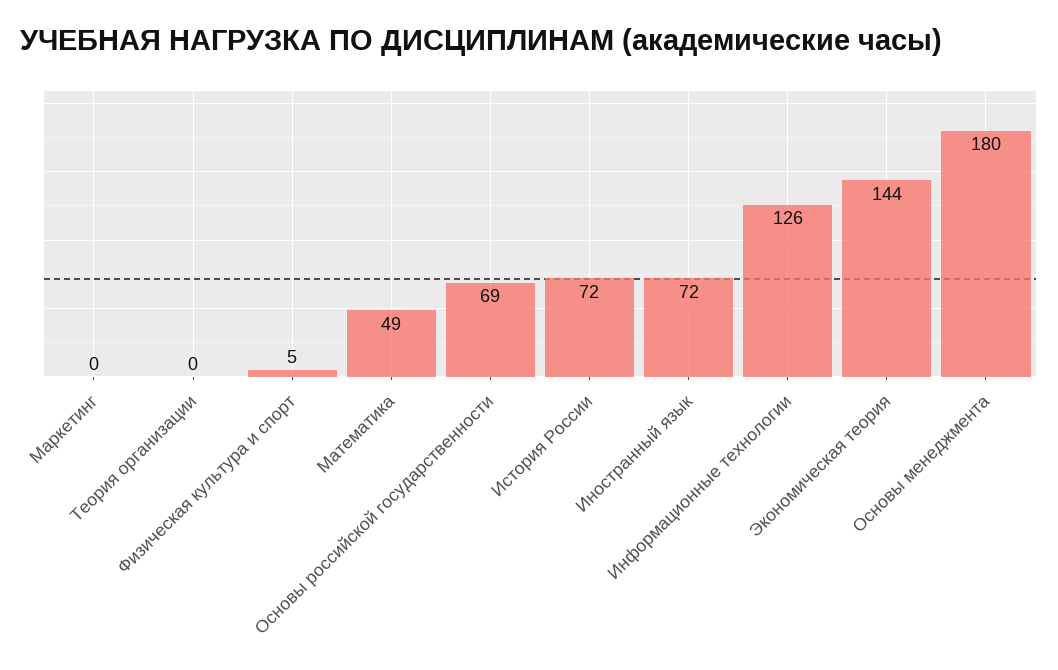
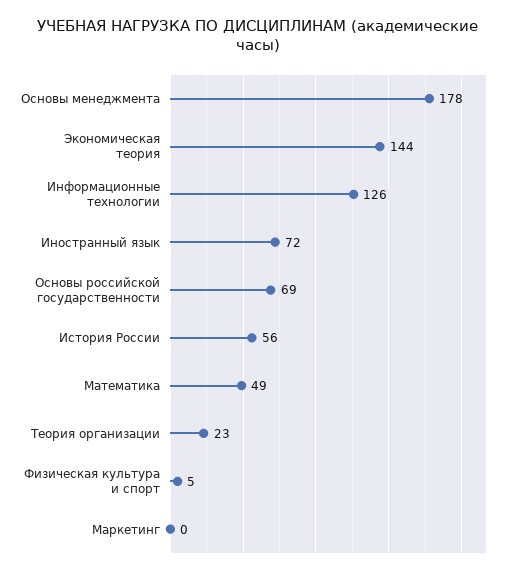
  {
    "Маркетинг": 0,
-   "Теория организации": 0,
+   "Теория организации": 23,
    "Физическая культура и спорт": 5,
    "Математика": 49,
    "Основы российской государственности": 69,
-   "История России": 72,
+   "История России": 56,
    "Иностранный язык": 72,
    "Информационные технологии": 126,
    "Экономическая теория": 144,
-   "Основы менеджмента": 180
+   "Основы менеджмента": 178
  }

